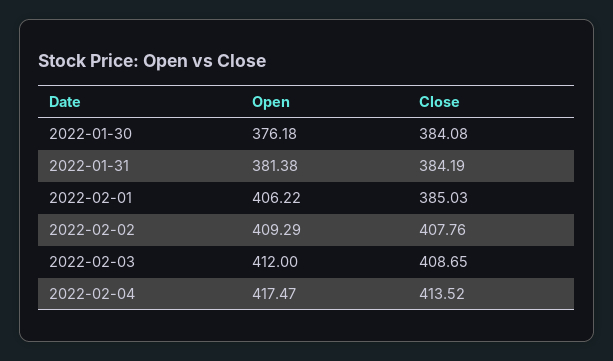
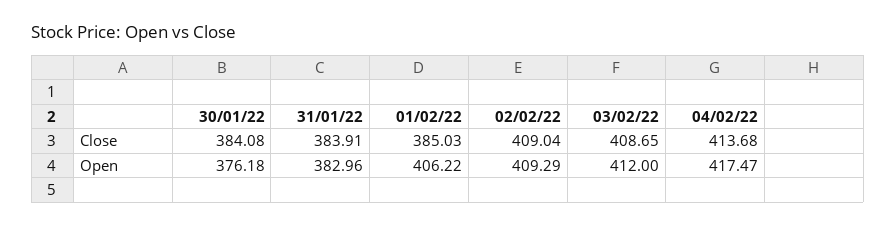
  {
    "Open": {
      "2022-01-30": 376.18,
-     "2022-01-31": 381.38,
+     "2022-01-31": 382.96,
      "2022-02-01": 406.22,
      "2022-02-02": 409.29,
      "2022-02-03": 412,
      "2022-02-04": 417.47
    },
    "Close": {
      "2022-01-30": 384.08,
-     "2022-01-31": 384.19,
+     "2022-01-31": 383.91,
      "2022-02-01": 385.03,
-     "2022-02-02": 407.76,
+     "2022-02-02": 409.04,
      "2022-02-03": 408.65,
-     "2022-02-04": 413.52
+     "2022-02-04": 413.68
    }
  }

